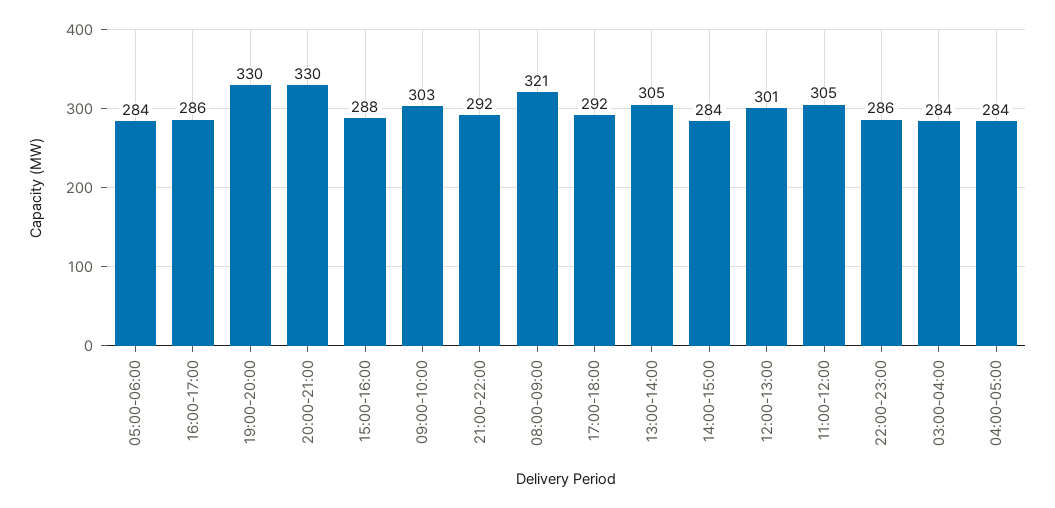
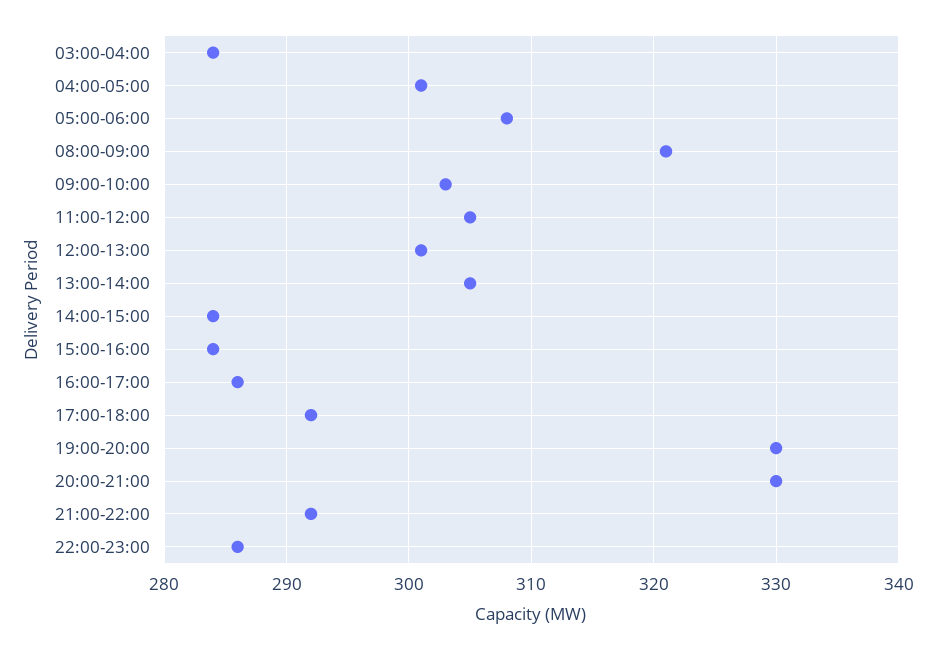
  {
-   "05:00-06:00": 284,
+   "05:00-06:00": 308,
    "16:00-17:00": 286,
    "19:00-20:00": 330,
    "20:00-21:00": 330,
-   "15:00-16:00": 288,
+   "15:00-16:00": 284,
    "09:00-10:00": 303,
    "21:00-22:00": 292,
    "08:00-09:00": 321,
    "17:00-18:00": 292,
    "13:00-14:00": 305,
    "14:00-15:00": 284,
    "12:00-13:00": 301,
    "11:00-12:00": 305,
    "22:00-23:00": 286,
    "03:00-04:00": 284,
-   "04:00-05:00": 284
+   "04:00-05:00": 301
  }

